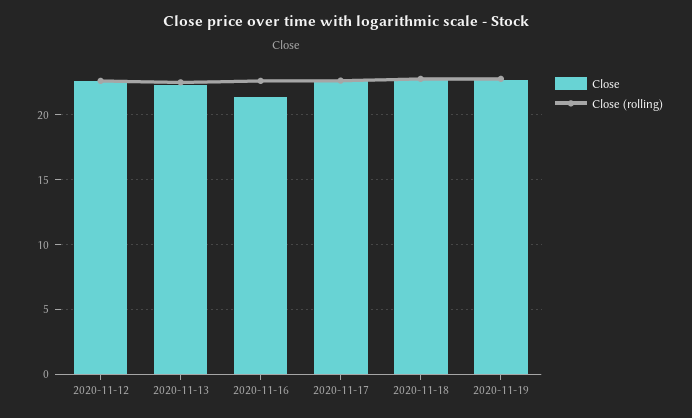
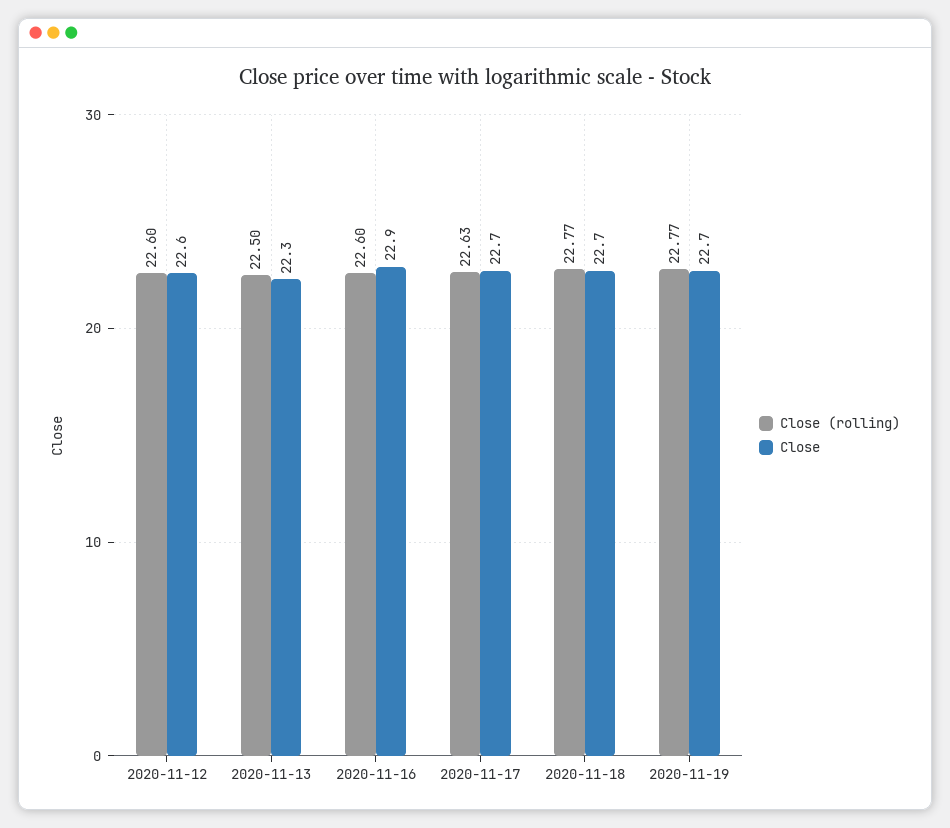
  {
    "Close": {
      "2020-11-12": 22.6,
      "2020-11-13": 22.3,
-     "2020-11-16": 21.5,
+     "2020-11-16": 22.9,
      "2020-11-17": 22.7,
      "2020-11-18": 22.7,
      "2020-11-19": 22.7
    },
    "Close (rolling)": {
      "2020-11-12": 22.6,
      "2020-11-13": 22.5,
      "2020-11-16": 22.6,
      "2020-11-17": 22.63,
      "2020-11-18": 22.77,
      "2020-11-19": 22.77
    }
  }

